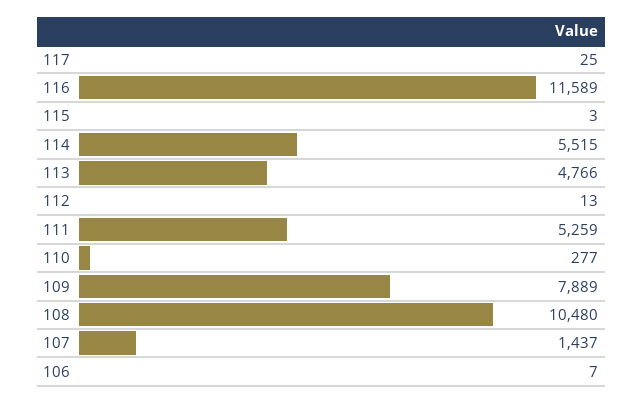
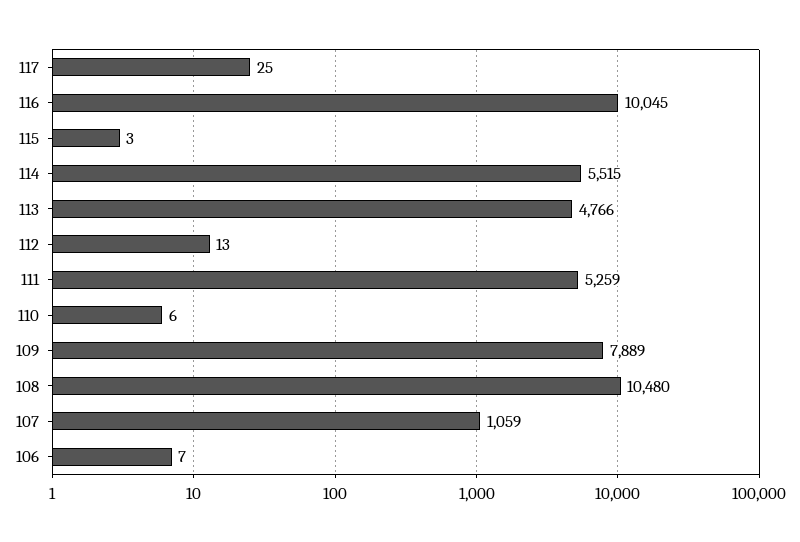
  {
    "117": 25,
-   "116": 11589,
+   "116": 10045,
    "115": 3,
    "114": 5515,
    "113": 4766,
    "112": 13,
    "111": 5259,
-   "110": 277,
+   "110": 6,
    "109": 7889,
    "108": 10480,
-   "107": 1437,
+   "107": 1059,
    "106": 7
  }

